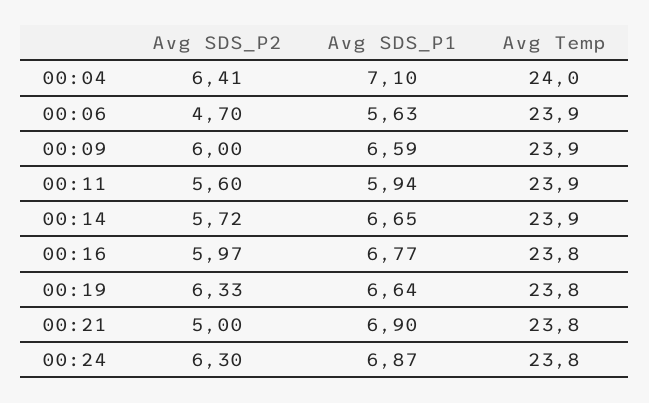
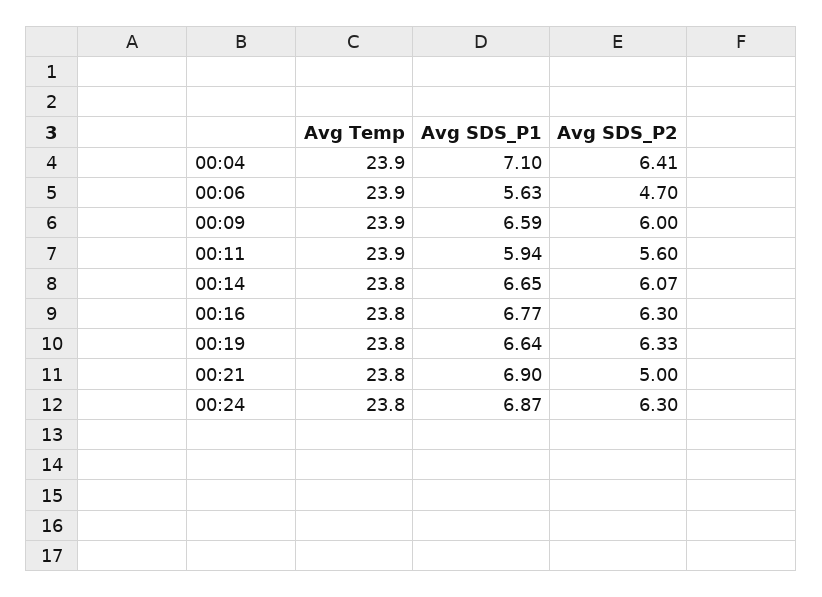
  {
    "Avg SDS_P2": {
      "00:04": 6.41,
      "00:06": 4.7,
      "00:09": 6,
      "00:11": 5.6,
-     "00:14": 5.72,
+     "00:14": 6.07,
-     "00:16": 5.97,
+     "00:16": 6.3,
      "00:19": 6.33,
      "00:21": 5,
      "00:24": 6.3
    },
    "Avg SDS_P1": {
      "00:04": 7.1,
      "00:06": 5.63,
      "00:09": 6.59,
      "00:11": 5.94,
      "00:14": 6.65,
      "00:16": 6.77,
      "00:19": 6.64,
      "00:21": 6.9,
      "00:24": 6.87
    },
    "Avg Temp": {
-     "00:04": 24,
+     "00:04": 23.9,
      "00:06": 23.9,
      "00:09": 23.9,
      "00:11": 23.9,
-     "00:14": 23.9,
+     "00:14": 23.8,
      "00:16": 23.8,
      "00:19": 23.8,
      "00:21": 23.8,
      "00:24": 23.8
    }
  }

